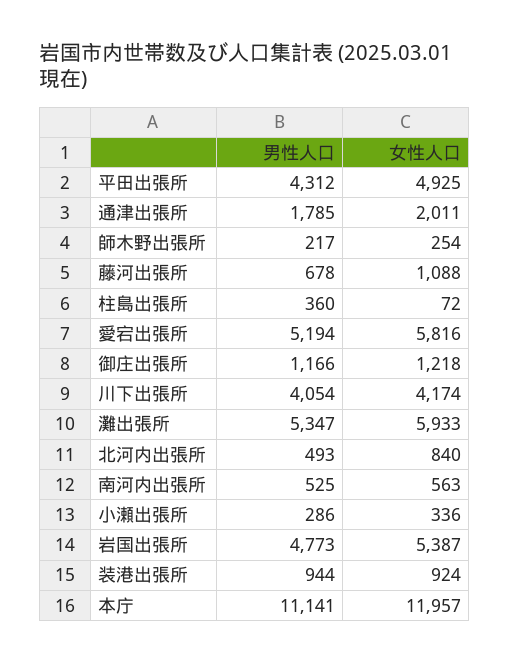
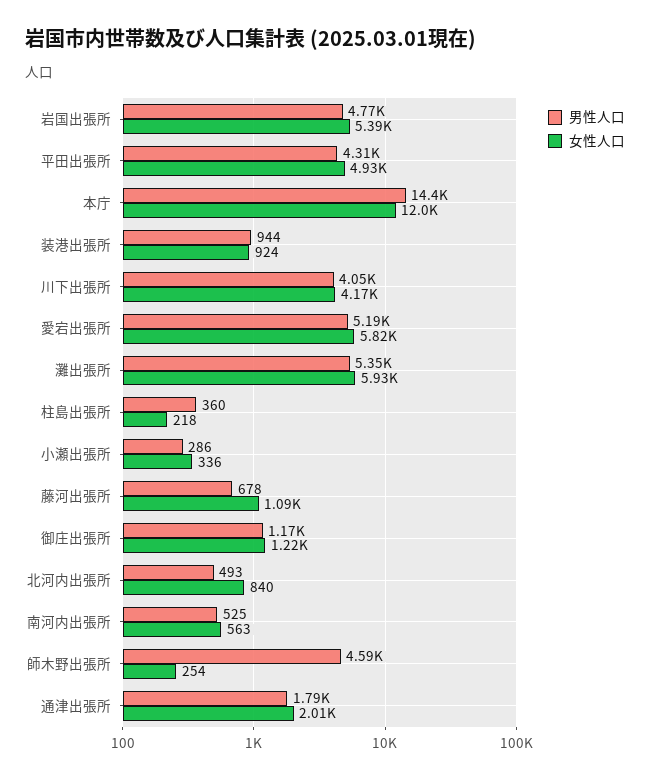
  {
    "男性人口": {
      "平田出張所": 4312,
      "通津出張所": 1785,
-     "師木野出張所": 217,
+     "師木野出張所": 4590,
      "藤河出張所": 678,
      "柱島出張所": 360,
      "愛宕出張所": 5194,
      "御庄出張所": 1166,
      "川下出張所": 4054,
      "灘出張所": 5347,
      "北河内出張所": 493,
      "南河内出張所": 525,
      "小瀬出張所": 286,
      "岩国出張所": 4773,
      "装港出張所": 944,
-     "本庁": 11141
+     "本庁": 14400
    },
    "女性人口": {
      "平田出張所": 4925,
      "通津出張所": 2011,
      "師木野出張所": 254,
      "藤河出張所": 1088,
-     "柱島出張所": 72,
+     "柱島出張所": 218,
      "愛宕出張所": 5816,
      "御庄出張所": 1218,
      "川下出張所": 4174,
      "灘出張所": 5933,
      "北河内出張所": 840,
      "南河内出張所": 563,
      "小瀬出張所": 336,
      "岩国出張所": 5387,
      "装港出張所": 924,
      "本庁": 11957
    }
  }

